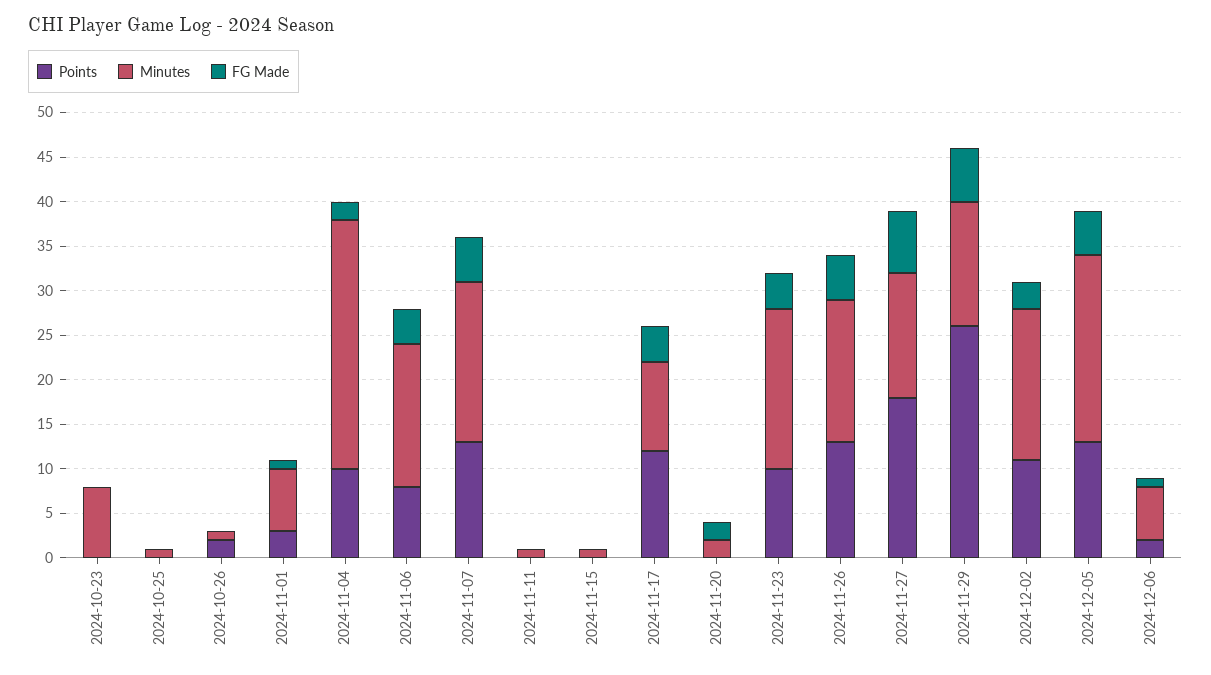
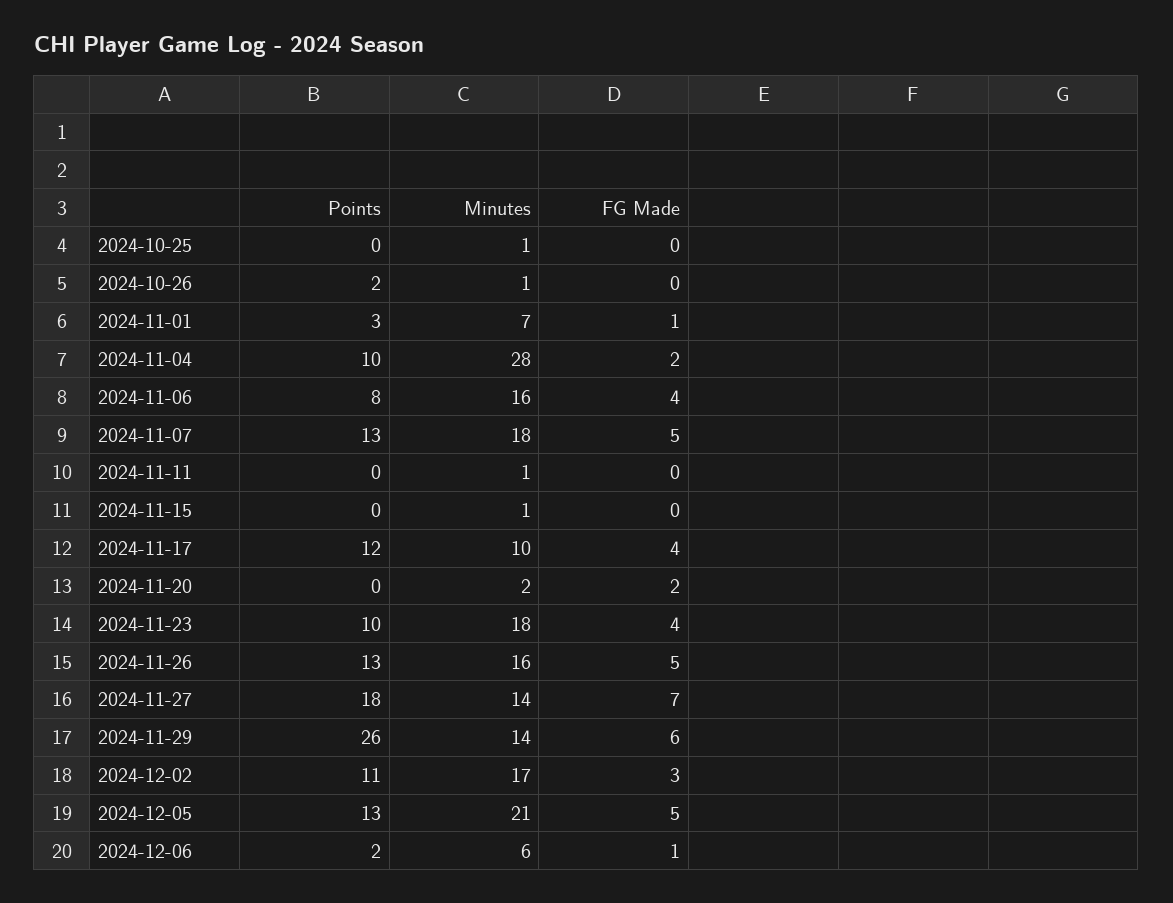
  {
    "Points": {
-     "2024-10-23": 0,
      "2024-10-25": 0,
      "2024-10-26": 2,
      "2024-11-01": 3,
      "2024-11-04": 10,
      "2024-11-06": 8,
      "2024-11-07": 13,
      "2024-11-11": 0,
      "2024-11-15": 0,
      "2024-11-17": 12,
      "2024-11-20": 0,
      "2024-11-23": 10,
      "2024-11-26": 13,
      "2024-11-27": 18,
      "2024-11-29": 26,
      "2024-12-02": 11,
      "2024-12-05": 13,
      "2024-12-06": 2
    },
    "Minutes": {
-     "2024-10-23": 8,
      "2024-10-25": 1,
      "2024-10-26": 1,
      "2024-11-01": 7,
      "2024-11-04": 28,
      "2024-11-06": 16,
      "2024-11-07": 18,
      "2024-11-11": 1,
      "2024-11-15": 1,
      "2024-11-17": 10,
      "2024-11-20": 2,
      "2024-11-23": 18,
      "2024-11-26": 16,
      "2024-11-27": 14,
      "2024-11-29": 14,
      "2024-12-02": 17,
      "2024-12-05": 21,
      "2024-12-06": 6
    },
    "FG Made": {
-     "2024-10-23": 0,
      "2024-10-25": 0,
      "2024-10-26": 0,
      "2024-11-01": 1,
      "2024-11-04": 2,
      "2024-11-06": 4,
      "2024-11-07": 5,
      "2024-11-11": 0,
      "2024-11-15": 0,
      "2024-11-17": 4,
      "2024-11-20": 2,
      "2024-11-23": 4,
      "2024-11-26": 5,
      "2024-11-27": 7,
      "2024-11-29": 6,
      "2024-12-02": 3,
      "2024-12-05": 5,
      "2024-12-06": 1
    }
  }

